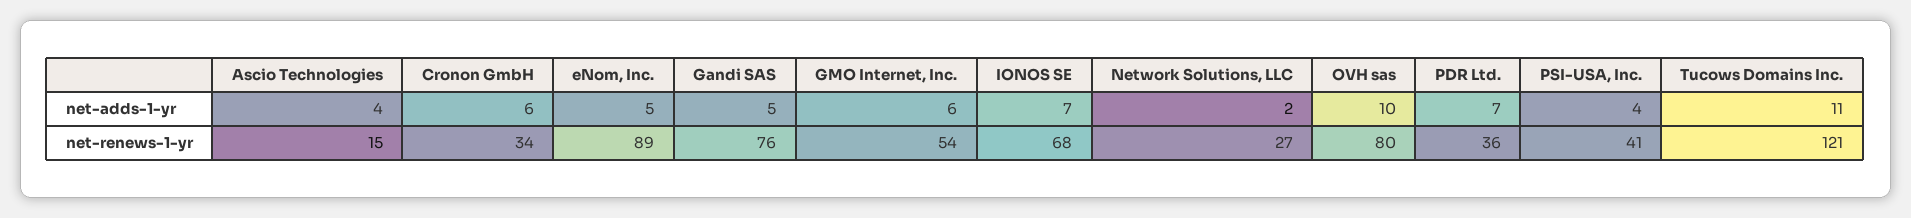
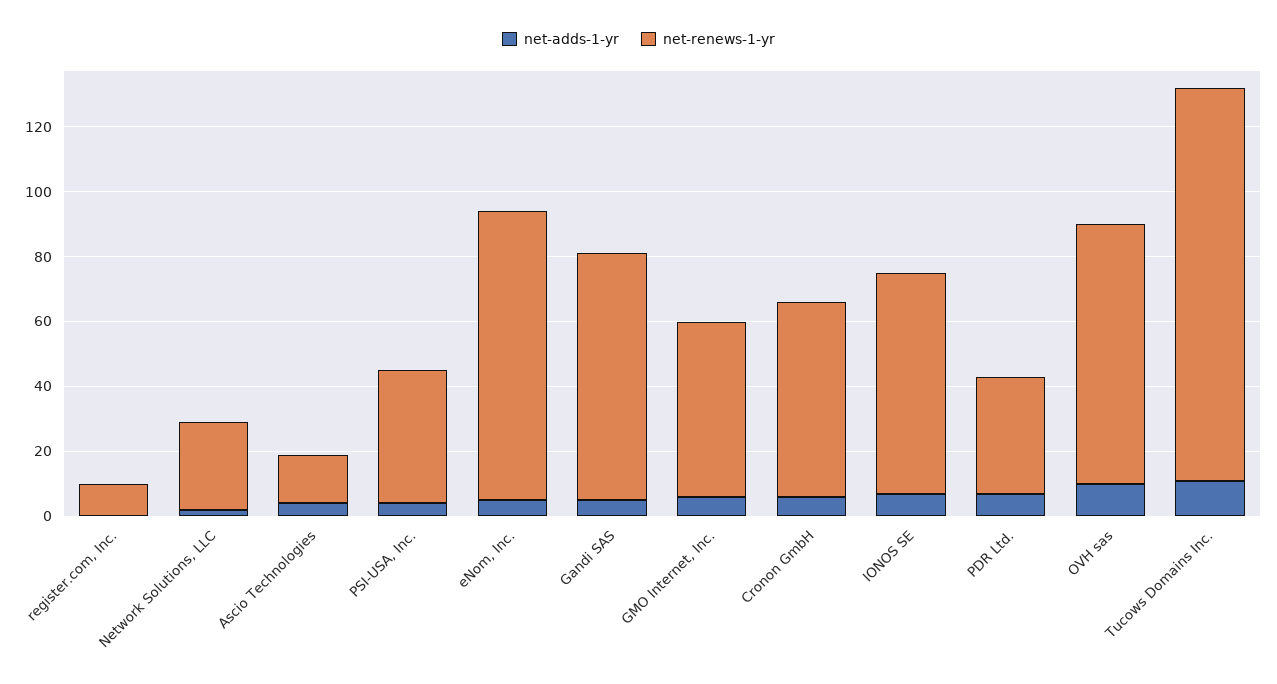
  {
    "net-adds-1-yr": {
      "Ascio Technologies": 4,
      "Cronon GmbH": 6,
      "eNom, Inc.": 5,
      "Gandi SAS": 5,
      "GMO Internet, Inc.": 6,
      "IONOS SE": 7,
      "Network Solutions, LLC": 2,
      "OVH sas": 10,
      "PDR Ltd.": 7,
      "PSI-USA, Inc.": 4,
-     "Tucows Domains Inc.": 11
+     "Tucows Domains Inc.": 11,
+     "register.com, Inc.": 0
    },
    "net-renews-1-yr": {
      "Ascio Technologies": 15,
-     "Cronon GmbH": 34,
+     "Cronon GmbH": 60,
      "eNom, Inc.": 89,
      "Gandi SAS": 76,
      "GMO Internet, Inc.": 54,
      "IONOS SE": 68,
      "Network Solutions, LLC": 27,
      "OVH sas": 80,
      "PDR Ltd.": 36,
      "PSI-USA, Inc.": 41,
-     "Tucows Domains Inc.": 121
+     "Tucows Domains Inc.": 121,
+     "register.com, Inc.": 10
    }
  }

